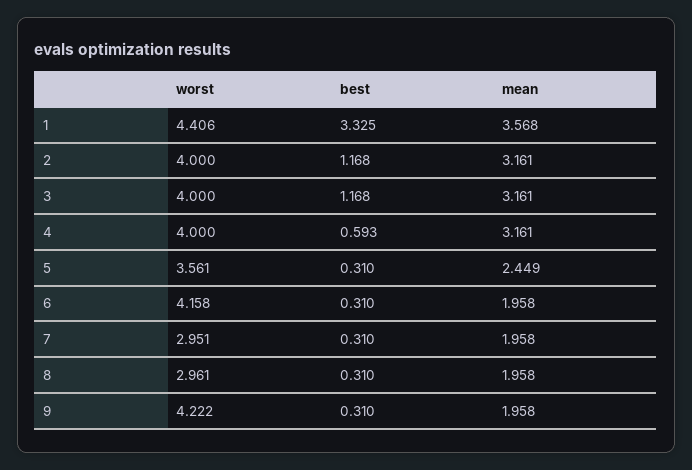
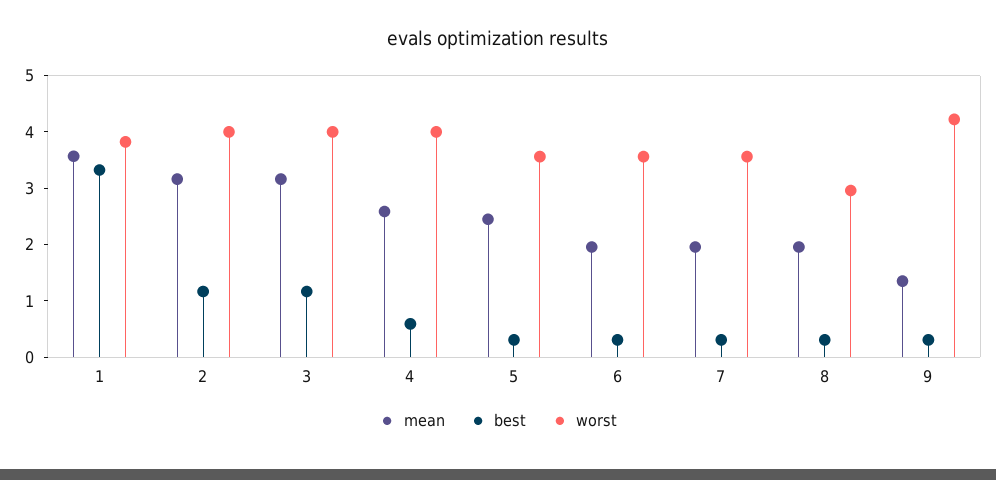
  {
    "worst": {
-     "1": 4.406,
+     "1": 3.8,
      "2": 4,
      "3": 4,
      "4": 4,
      "5": 3.561,
-     "6": 4.158,
+     "6": 3.6,
-     "7": 2.951,
+     "7": 3.6,
      "8": 2.961,
      "9": 4.222
    },
    "best": {
      "1": 3.325,
      "2": 1.168,
      "3": 1.168,
      "4": 0.593,
      "5": 0.31,
      "6": 0.31,
      "7": 0.31,
      "8": 0.31,
      "9": 0.31
    },
    "mean": {
      "1": 3.568,
      "2": 3.161,
      "3": 3.161,
-     "4": 3.161,
+     "4": 2.6,
      "5": 2.449,
      "6": 1.958,
      "7": 1.958,
      "8": 1.958,
-     "9": 1.958
+     "9": 1.4
    }
  }

